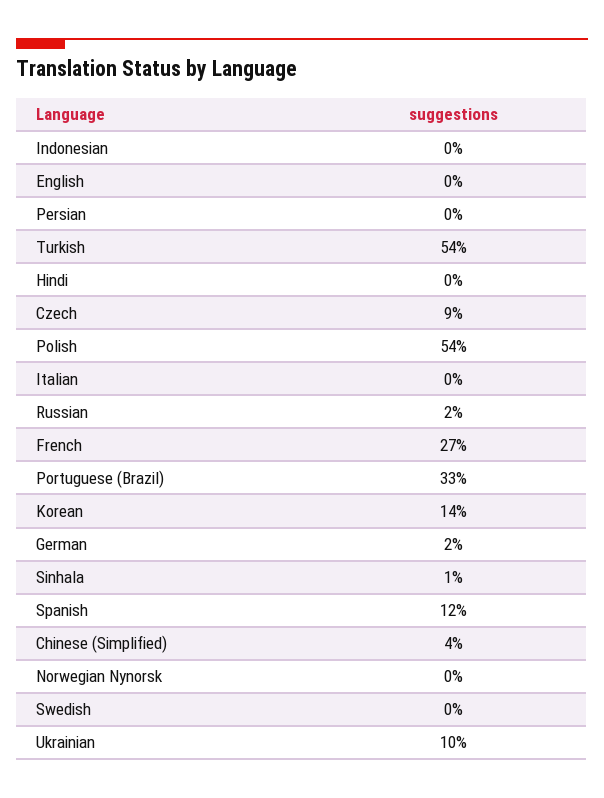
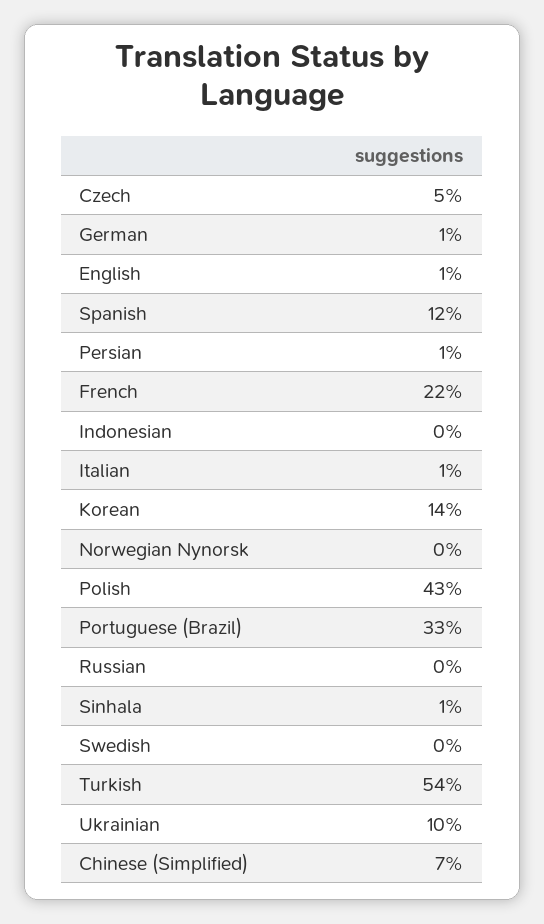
  {
    "Indonesian": 0,
-   "English": 0,
+   "English": 1,
-   "Persian": 0,
+   "Persian": 1,
    "Turkish": 54,
-   "Hindi": 0,
-   "Czech": 9,
+   "Czech": 5,
-   "Polish": 54,
+   "Polish": 43,
-   "Italian": 0,
+   "Italian": 1,
-   "Russian": 2,
+   "Russian": 0,
-   "French": 27,
+   "French": 22,
    "Portuguese (Brazil)": 33,
    "Korean": 14,
-   "German": 2,
+   "German": 1,
    "Sinhala": 1,
    "Spanish": 12,
-   "Chinese (Simplified)": 4,
+   "Chinese (Simplified)": 7,
    "Norwegian Nynorsk": 0,
    "Swedish": 0,
    "Ukrainian": 10
  }

